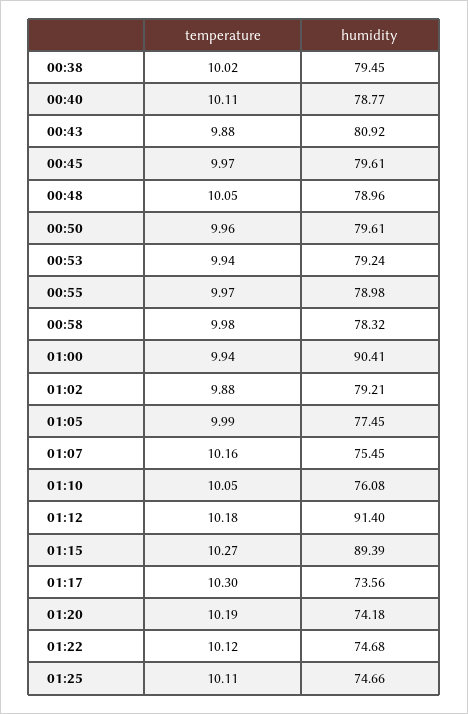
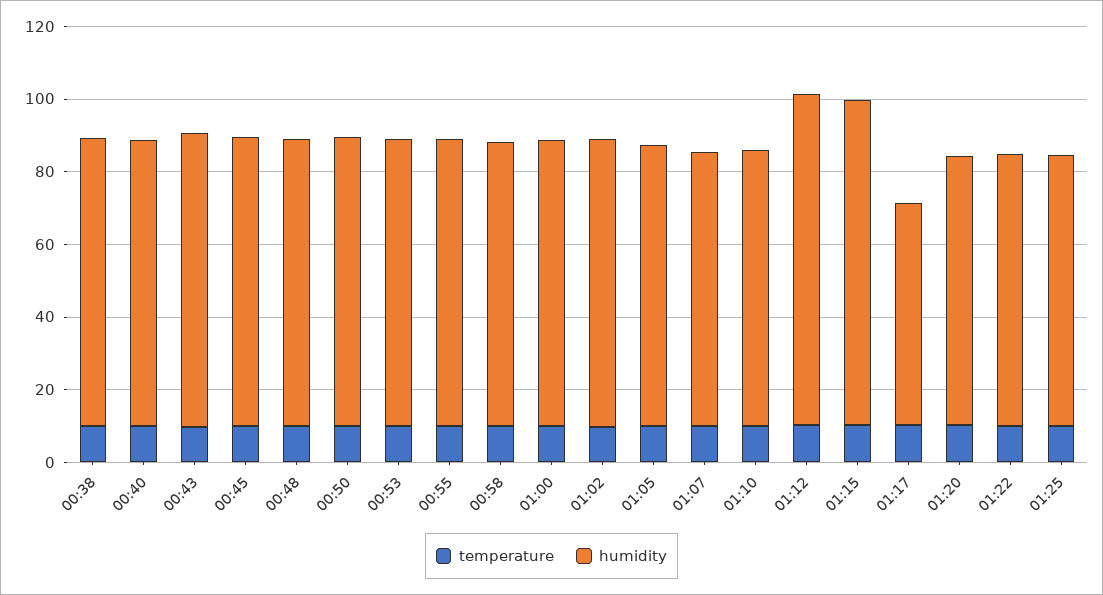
  {
    "temperature": {
      "00:38": 10.02,
      "00:40": 10.11,
      "00:43": 9.88,
      "00:45": 9.97,
      "00:48": 10.05,
      "00:50": 9.96,
      "00:53": 9.94,
      "00:55": 9.97,
      "00:58": 9.98,
      "01:00": 9.94,
      "01:02": 9.88,
      "01:05": 9.99,
      "01:07": 10.16,
      "01:10": 10.05,
      "01:12": 10.18,
      "01:15": 10.27,
      "01:17": 10.3,
      "01:20": 10.19,
      "01:22": 10.12,
      "01:25": 10.11
    },
    "humidity": {
      "00:38": 79.45,
      "00:40": 78.77,
      "00:43": 80.92,
      "00:45": 79.61,
      "00:48": 78.96,
      "00:50": 79.61,
      "00:53": 79.24,
      "00:55": 78.98,
      "00:58": 78.32,
-     "01:00": 90.41,
+     "01:00": 80,
      "01:02": 79.21,
      "01:05": 77.45,
      "01:07": 75.45,
      "01:10": 76.08,
      "01:12": 91.4,
      "01:15": 89.39,
-     "01:17": 73.56,
+     "01:17": 60,
      "01:20": 74.18,
      "01:22": 74.68,
      "01:25": 74.66
    }
  }

